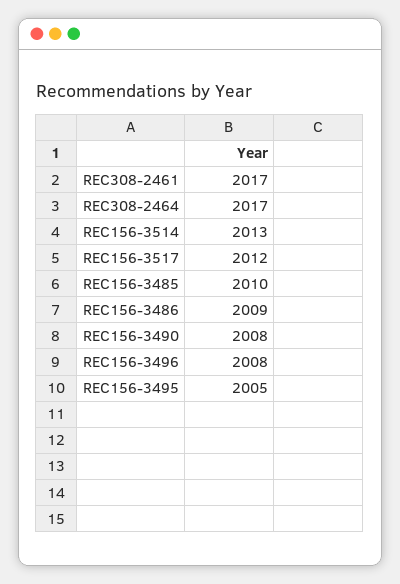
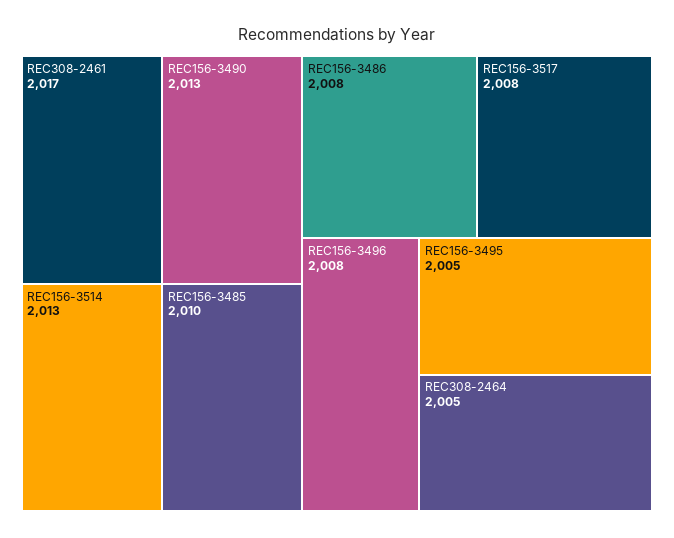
  {
    "REC308-2461": 2017,
-   "REC308-2464": 2017,
+   "REC308-2464": 2005,
    "REC156-3514": 2013,
-   "REC156-3517": 2012,
+   "REC156-3517": 2008,
    "REC156-3485": 2010,
-   "REC156-3486": 2009,
+   "REC156-3486": 2008,
-   "REC156-3490": 2008,
+   "REC156-3490": 2013,
    "REC156-3496": 2008,
    "REC156-3495": 2005
  }

